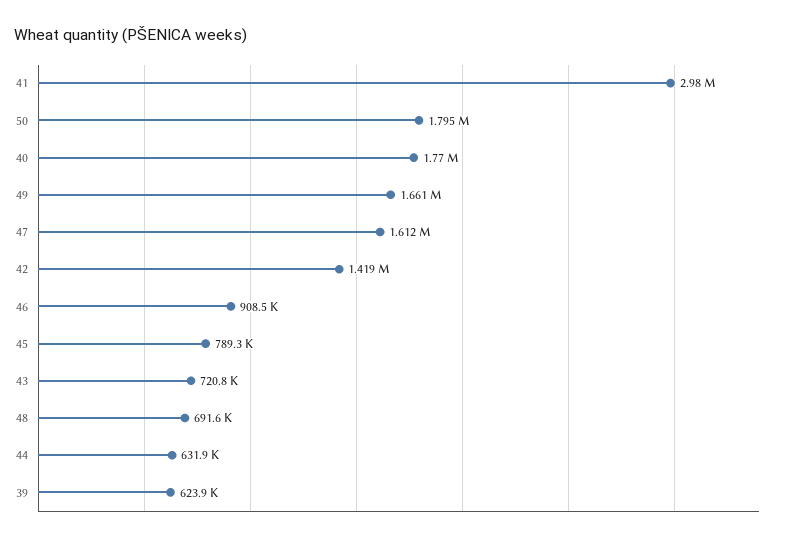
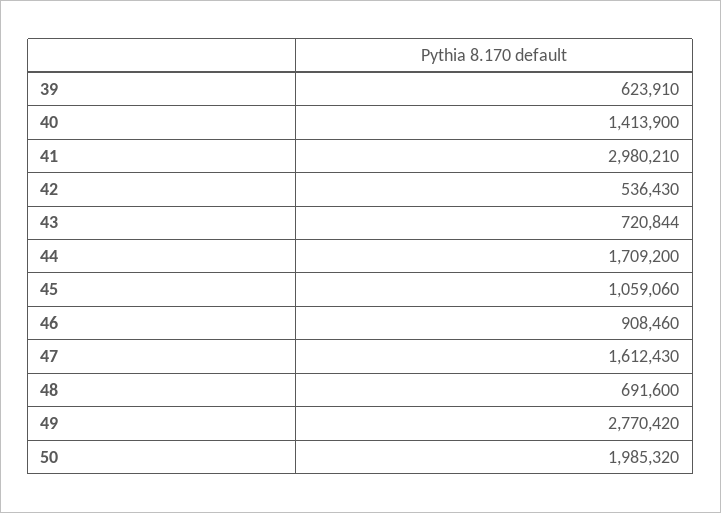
  {
    "41": 2980210,
-   "50": 1795000,
+   "50": 1985320,
-   "40": 1770000,
+   "40": 1413900,
-   "49": 1661000,
+   "49": 2770420,
    "47": 1612430,
-   "42": 1419000,
+   "42": 536430,
    "46": 908460,
-   "45": 789300,
+   "45": 1059060,
    "43": 720844,
    "48": 691600,
-   "44": 631900,
+   "44": 1709200,
    "39": 623910
  }

